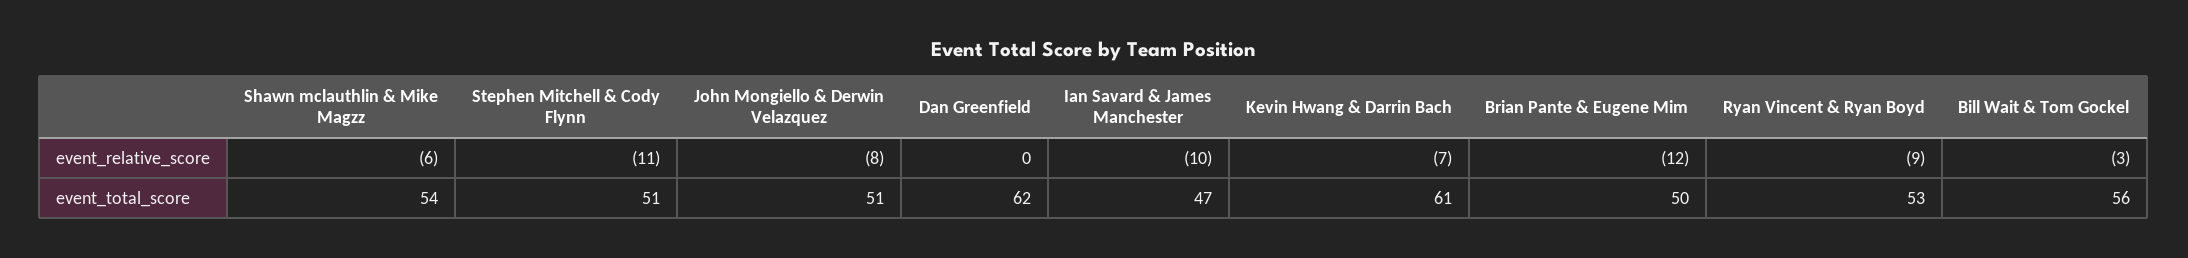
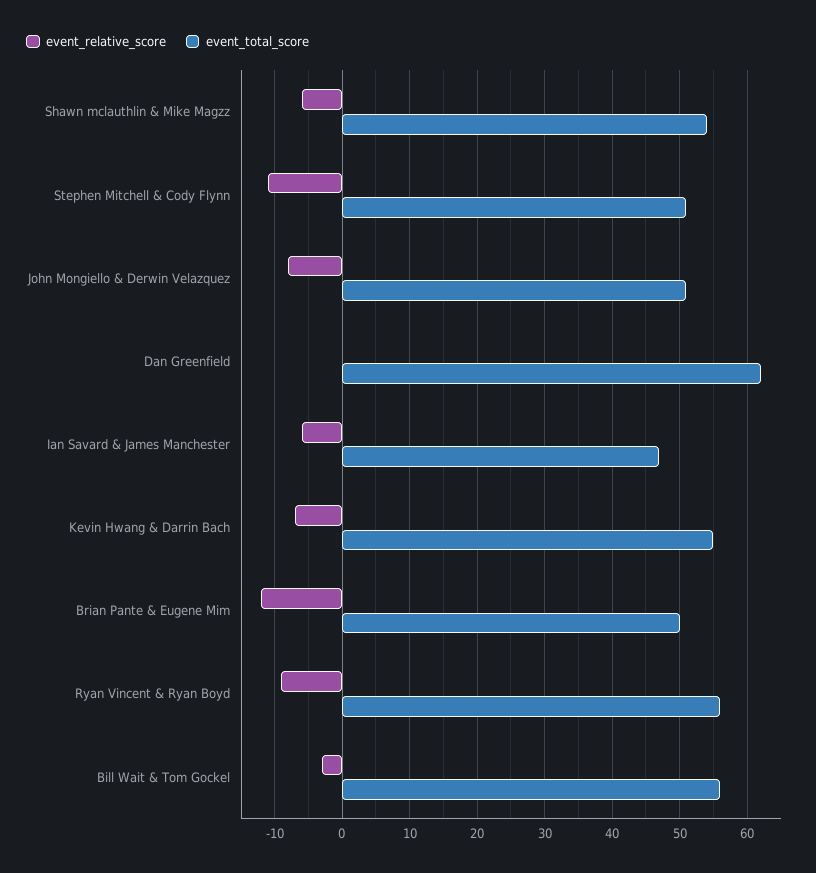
  {
    "event_relative_score": {
      "Shawn mclauthlin & Mike Magzz": -6,
      "Stephen Mitchell & Cody Flynn": -11,
      "John Mongiello & Derwin Velazquez": -8,
      "Dan Greenfield": 0,
-     "Ian Savard & James Manchester": -10,
+     "Ian Savard & James Manchester": -6,
      "Kevin Hwang & Darrin Bach": -7,
      "Brian Pante & Eugene Mim": -12,
      "Ryan Vincent & Ryan Boyd": -9,
      "Bill Wait & Tom Gockel": -3
    },
    "event_total_score": {
      "Shawn mclauthlin & Mike Magzz": 54,
      "Stephen Mitchell & Cody Flynn": 51,
      "John Mongiello & Derwin Velazquez": 51,
      "Dan Greenfield": 62,
      "Ian Savard & James Manchester": 47,
-     "Kevin Hwang & Darrin Bach": 61,
+     "Kevin Hwang & Darrin Bach": 55,
      "Brian Pante & Eugene Mim": 50,
-     "Ryan Vincent & Ryan Boyd": 53,
+     "Ryan Vincent & Ryan Boyd": 56,
      "Bill Wait & Tom Gockel": 56
    }
  }

